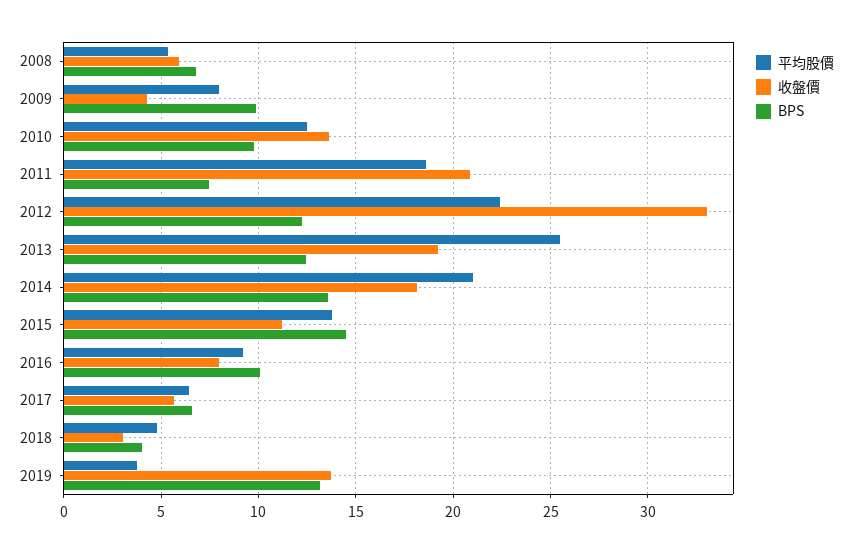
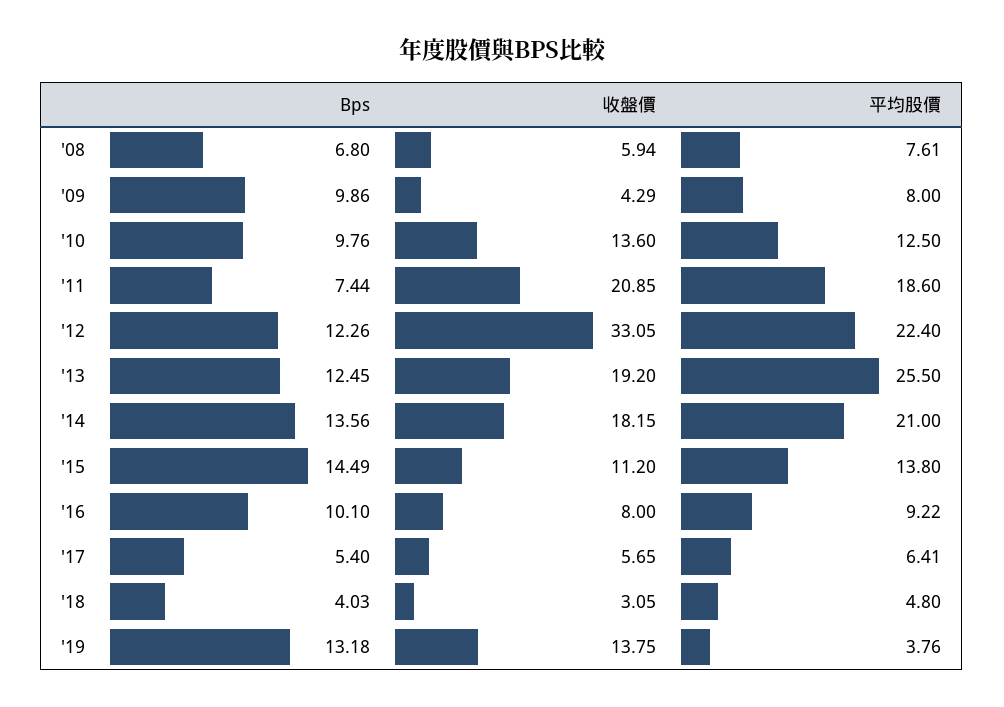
  {
    "平均股價": {
-     "2008": 5.5,
+     "2008": 7.61,
      "2009": 8,
      "2010": 12.5,
      "2011": 18.6,
      "2012": 22.4,
      "2013": 25.5,
      "2014": 21,
      "2015": 13.8,
      "2016": 9.22,
      "2017": 6.41,
      "2018": 4.8,
      "2019": 3.76
    },
    "收盤價": {
      "2008": 5.94,
      "2009": 4.29,
      "2010": 13.6,
      "2011": 20.85,
      "2012": 33.05,
      "2013": 19.2,
      "2014": 18.15,
      "2015": 11.2,
      "2016": 8,
      "2017": 5.65,
      "2018": 3.05,
      "2019": 13.75
    },
    "BPS": {
      "2008": 6.8,
      "2009": 9.86,
      "2010": 9.76,
      "2011": 7.44,
      "2012": 12.26,
      "2013": 12.45,
      "2014": 13.56,
      "2015": 14.49,
      "2016": 10.1,
-     "2017": 6.5,
+     "2017": 5.4,
      "2018": 4.03,
      "2019": 13.18
    }
  }

